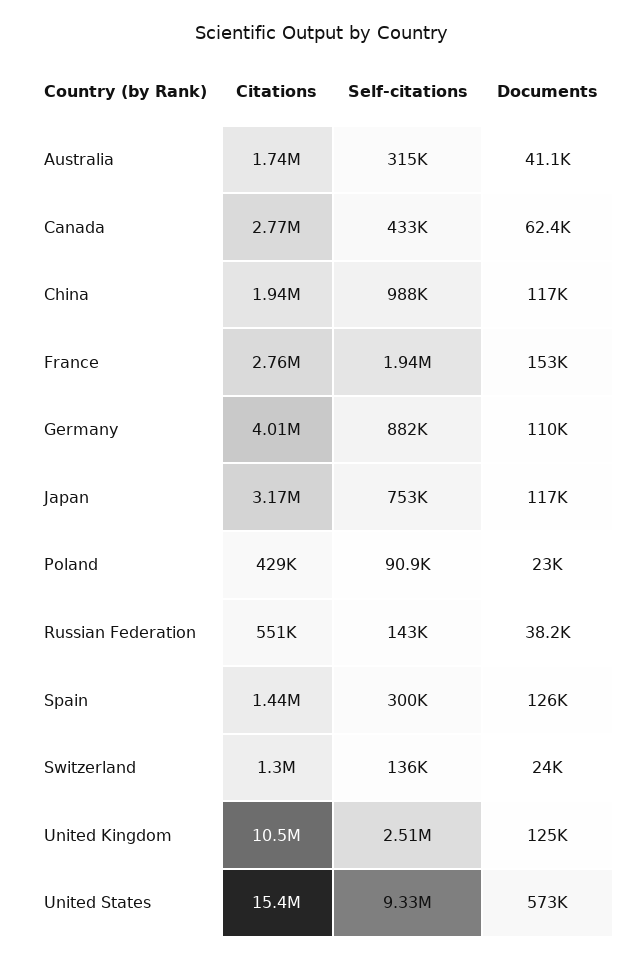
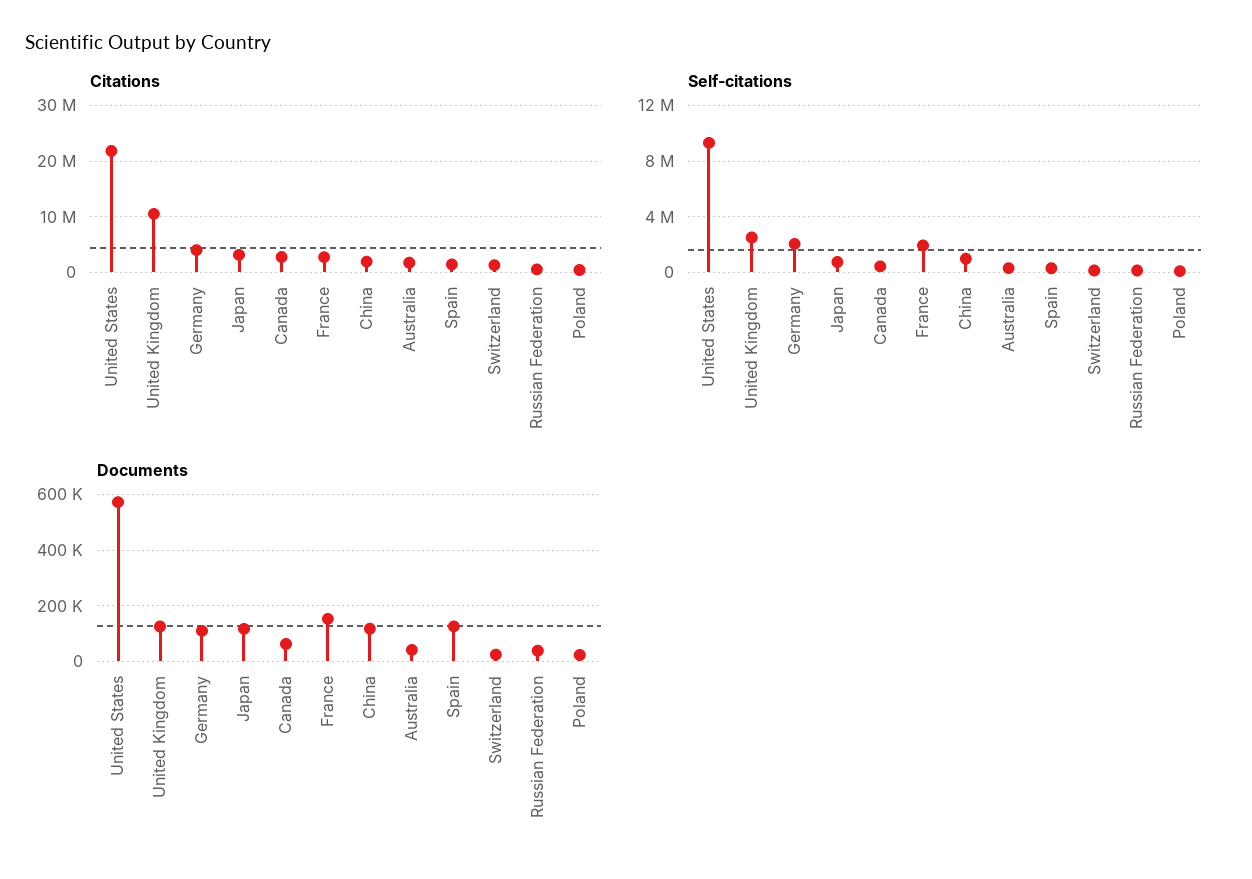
  {
    "Citations": {
      "Australia": 1740000,
      "Canada": 2770000,
      "China": 1940000,
      "France": 2760000,
      "Germany": 4010000,
      "Japan": 3170000,
      "Poland": 429000,
      "Russian Federation": 551000,
      "Spain": 1440000,
      "Switzerland": 1300000,
      "United Kingdom": 10500000,
-     "United States": 15400000
+     "United States": 22000000
    },
    "Self-citations": {
      "Australia": 315000,
      "Canada": 433000,
      "China": 988000,
      "France": 1940000,
-     "Germany": 882000,
+     "Germany": 2000000,
      "Japan": 753000,
      "Poland": 90900,
      "Russian Federation": 143000,
      "Spain": 300000,
      "Switzerland": 136000,
      "United Kingdom": 2510000,
      "United States": 9330000
    },
    "Documents": {
      "Australia": 41100,
      "Canada": 62400,
      "China": 117000,
      "France": 153000,
      "Germany": 110000,
      "Japan": 117000,
      "Poland": 23000,
      "Russian Federation": 38200,
      "Spain": 126000,
      "Switzerland": 24000,
      "United Kingdom": 125000,
      "United States": 573000
    }
  }

